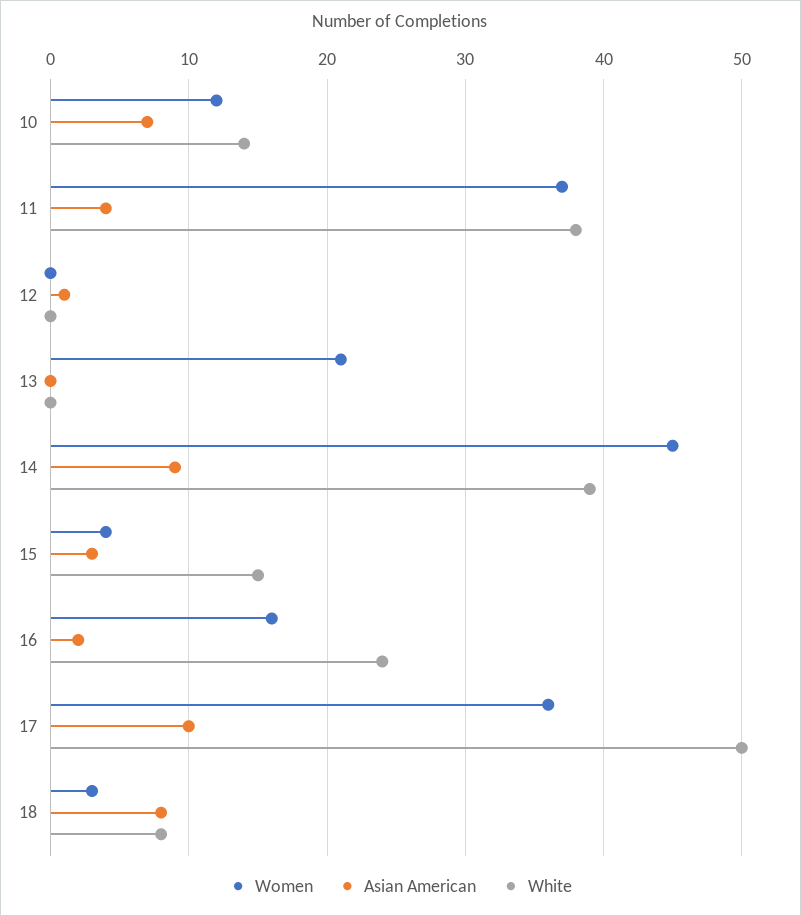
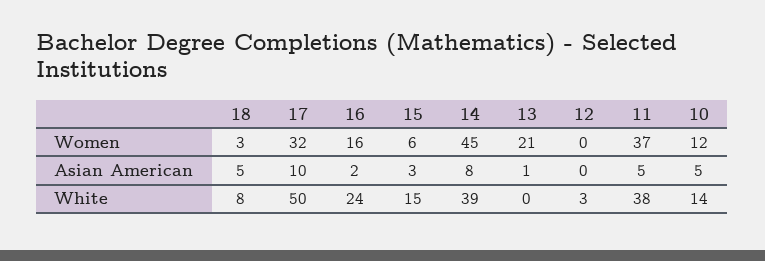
  {
    "Women": {
      "10": 12,
      "11": 37,
      "12": 0,
      "13": 21,
      "14": 45,
-     "15": 4,
+     "15": 6,
      "16": 16,
-     "17": 36,
+     "17": 32,
      "18": 3
    },
    "Asian American": {
-     "10": 7,
+     "10": 5,
-     "11": 4,
+     "11": 5,
-     "12": 1,
+     "12": 0,
-     "13": 0,
+     "13": 1,
-     "14": 9,
+     "14": 8,
      "15": 3,
      "16": 2,
      "17": 10,
-     "18": 8
+     "18": 5
    },
    "White": {
      "10": 14,
      "11": 38,
-     "12": 0,
+     "12": 3,
      "13": 0,
      "14": 39,
      "15": 15,
      "16": 24,
      "17": 50,
      "18": 8
    }
  }

